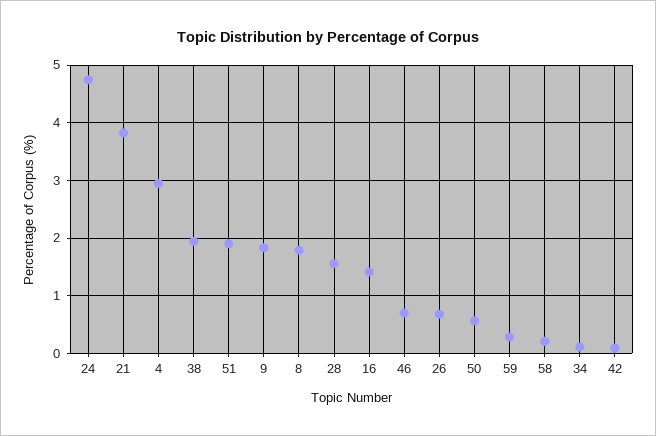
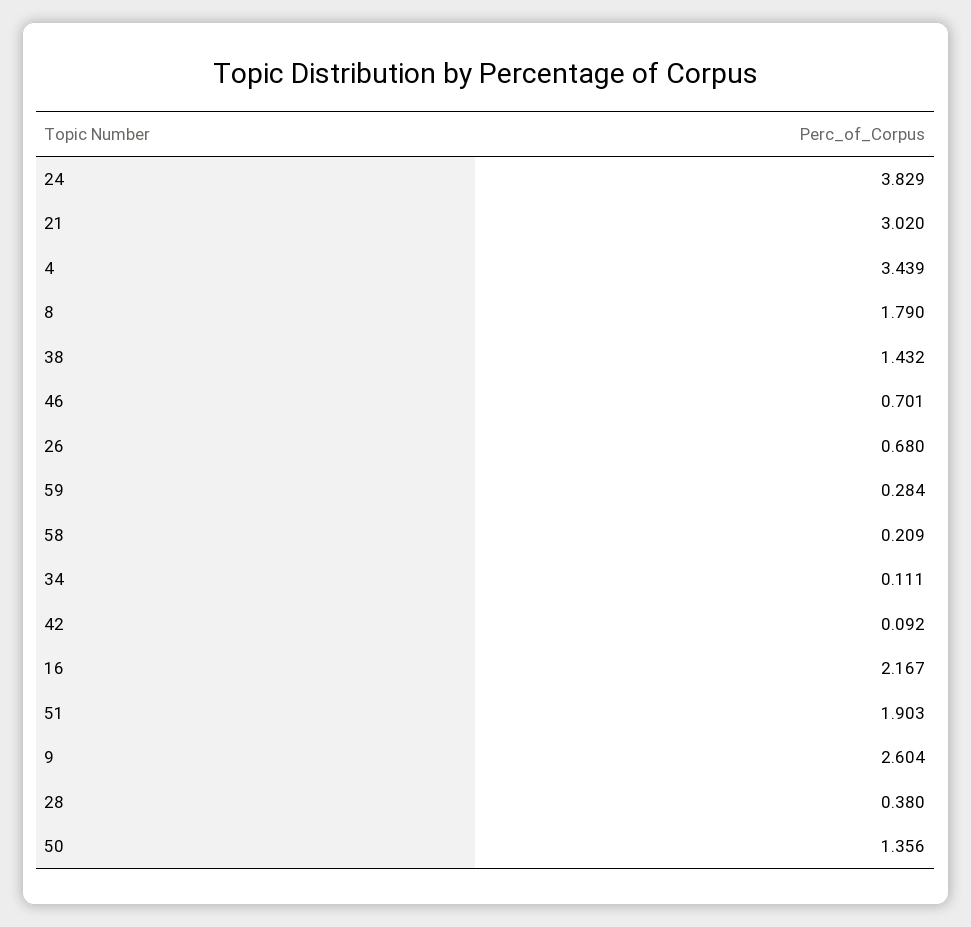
  {
-   "24": 4.8,
+   "24": 3.829,
-   "21": 3.8,
+   "21": 3.02,
-   "4": 3,
+   "4": 3.439,
-   "38": 2,
+   "38": 1.432,
    "51": 1.903,
-   "9": 1.8,
+   "9": 2.604,
    "8": 1.79,
-   "28": 1.6,
+   "28": 0.38,
-   "16": 1.4,
+   "16": 2.167,
    "46": 0.701,
    "26": 0.68,
-   "50": 0.6,
+   "50": 1.356,
    "59": 0.284,
    "58": 0.209,
    "34": 0.111,
    "42": 0.092
  }

